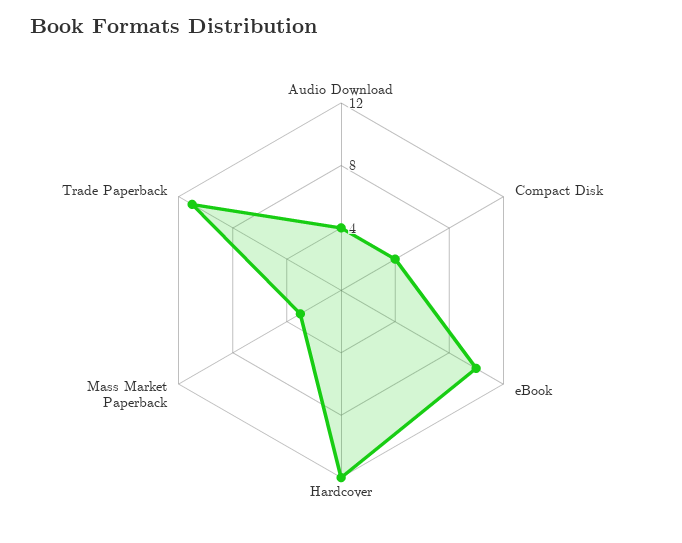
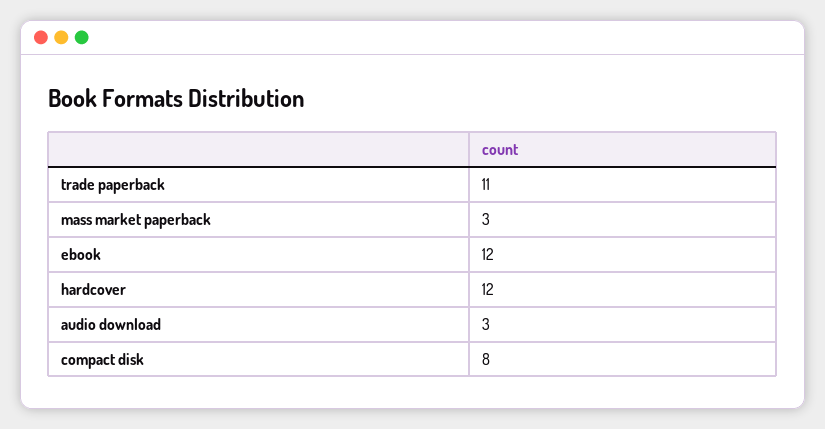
  {
-   "Audio Download": 4,
+   "Audio Download": 3,
-   "Compact Disk": 4,
+   "Compact Disk": 8,
-   "eBook": 10,
+   "eBook": 12,
    "Hardcover": 12,
    "Mass Market Paperback": 3,
    "Trade Paperback": 11
  }

